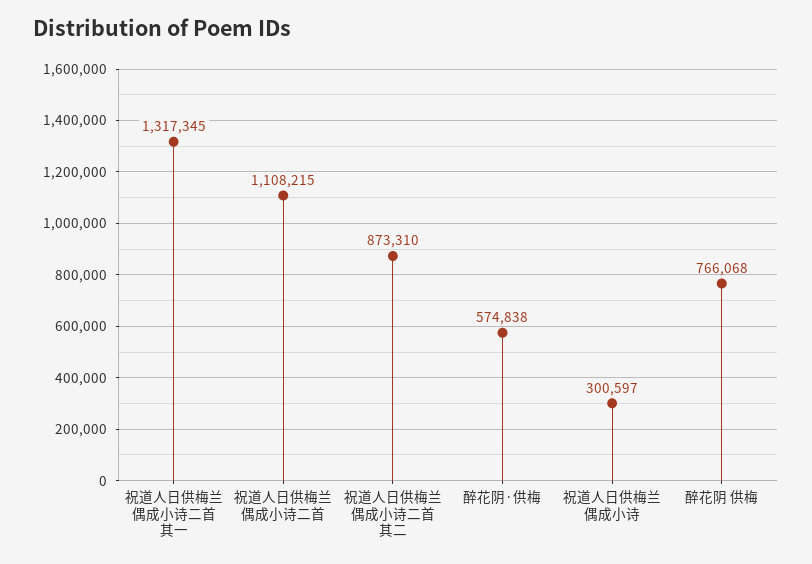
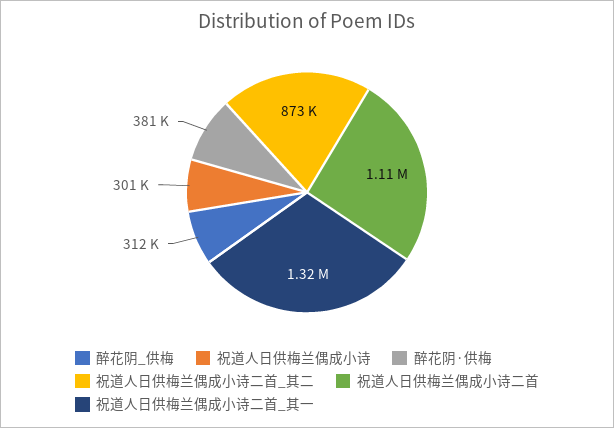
  {
    "祝道人日供梅兰偶成小诗二首 其一": 1317345,
    "祝道人日供梅兰偶成小诗二首": 1108215,
    "祝道人日供梅兰偶成小诗二首 其二": 873310,
-   "醉花阴·供梅": 574838,
+   "醉花阴·供梅": 381000,
    "祝道人日供梅兰偶成小诗": 300597,
-   "醉花阴 供梅": 766068
+   "醉花阴 供梅": 312000
  }

